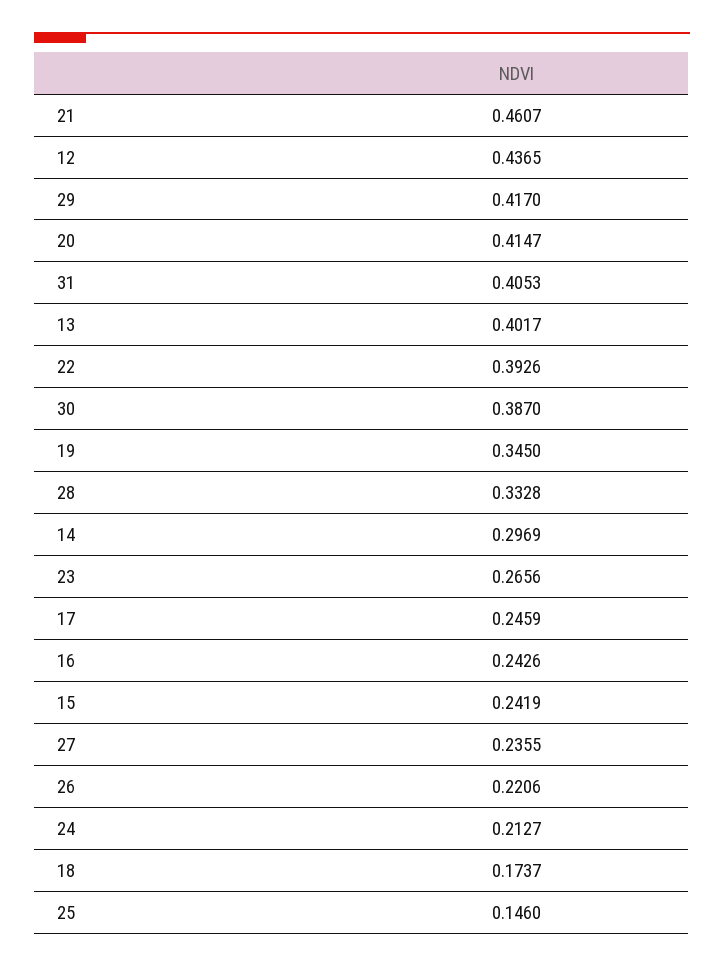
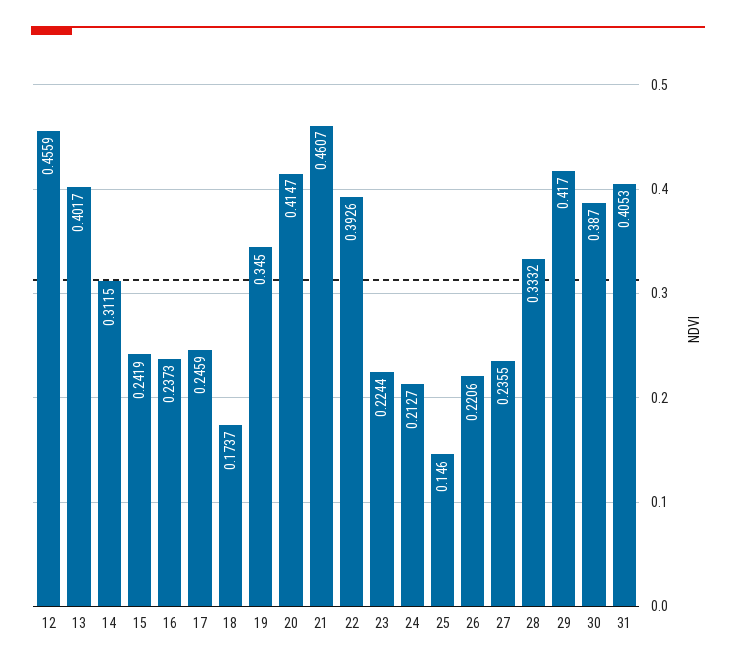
  {
    "21": 0.4607,
-   "12": 0.4365,
+   "12": 0.4559,
    "29": 0.417,
    "20": 0.4147,
    "31": 0.4053,
    "13": 0.4017,
    "22": 0.3926,
    "30": 0.387,
    "19": 0.345,
-   "28": 0.3328,
+   "28": 0.3332,
-   "14": 0.2969,
+   "14": 0.3115,
-   "23": 0.2656,
+   "23": 0.2244,
    "17": 0.2459,
-   "16": 0.2426,
+   "16": 0.2373,
    "15": 0.2419,
    "27": 0.2355,
    "26": 0.2206,
    "24": 0.2127,
    "18": 0.1737,
    "25": 0.146
  }

